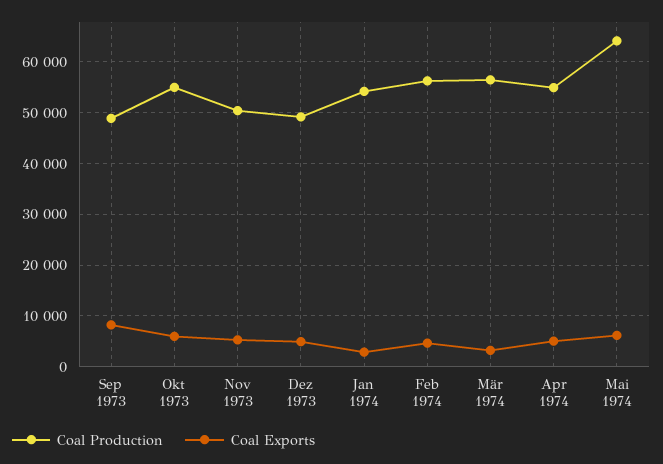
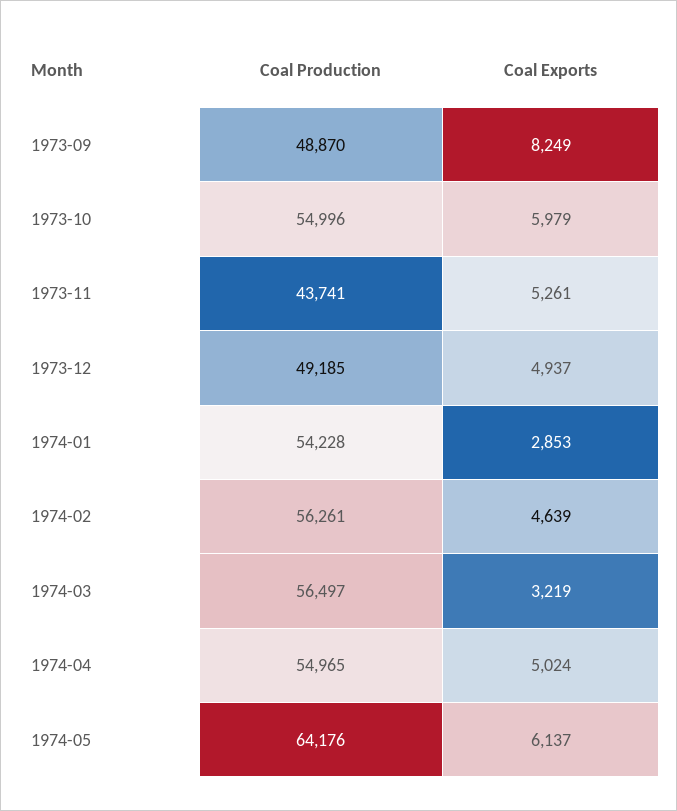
  {
    "Coal Production": {
      "Sep 1973": 48870,
      "Okt 1973": 54996,
-     "Nov 1973": 50000,
+     "Nov 1973": 43741,
      "Dez 1973": 49185,
      "Jan 1974": 54228,
      "Feb 1974": 56261,
      "Mär 1974": 56497,
      "Apr 1974": 54965,
      "Mai 1974": 64176
    },
    "Coal Exports": {
      "Sep 1973": 8249,
      "Okt 1973": 5979,
      "Nov 1973": 5261,
      "Dez 1973": 4937,
      "Jan 1974": 2853,
      "Feb 1974": 4639,
      "Mär 1974": 3219,
      "Apr 1974": 5024,
      "Mai 1974": 6137
    }
  }

